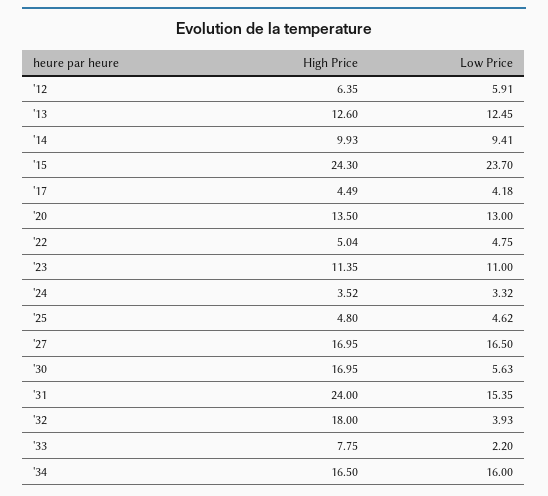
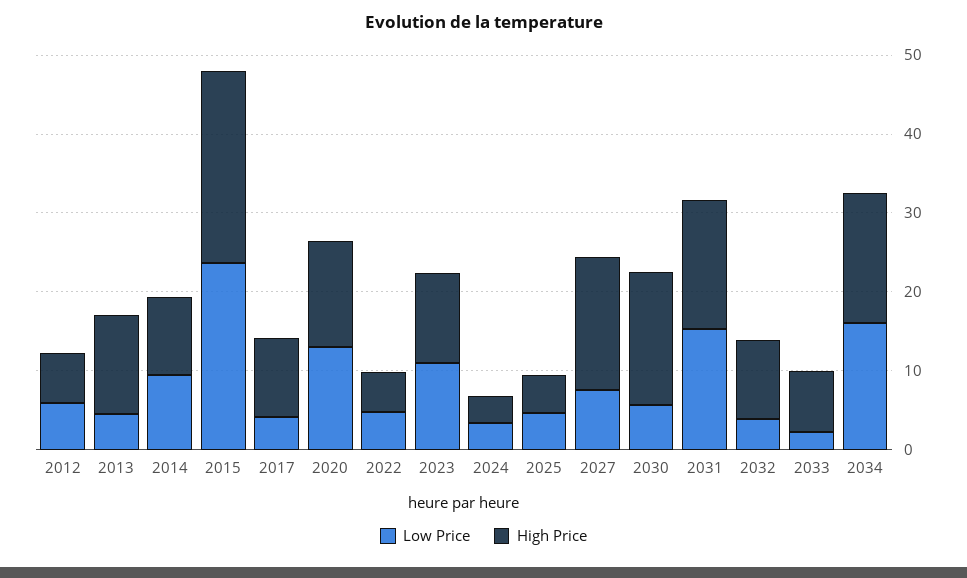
  {
    "High Price": {
      "'12": 6.35,
      "'13": 12.6,
      "'14": 9.93,
      "'15": 24.3,
-     "'17": 4.49,
+     "'17": 10,
      "'20": 13.5,
      "'22": 5.04,
      "'23": 11.35,
      "'24": 3.52,
      "'25": 4.8,
      "'27": 16.95,
      "'30": 16.95,
-     "'31": 24,
+     "'31": 16,
-     "'32": 18,
+     "'32": 10,
      "'33": 7.75,
      "'34": 16.5
    },
    "Low Price": {
      "'12": 5.91,
-     "'13": 12.45,
+     "'13": 4,
      "'14": 9.41,
      "'15": 23.7,
      "'17": 4.18,
      "'20": 13,
      "'22": 4.75,
      "'23": 11,
      "'24": 3.32,
      "'25": 4.62,
-     "'27": 16.5,
+     "'27": 8,
      "'30": 5.63,
      "'31": 15.35,
      "'32": 3.93,
      "'33": 2.2,
      "'34": 16
    }
  }

